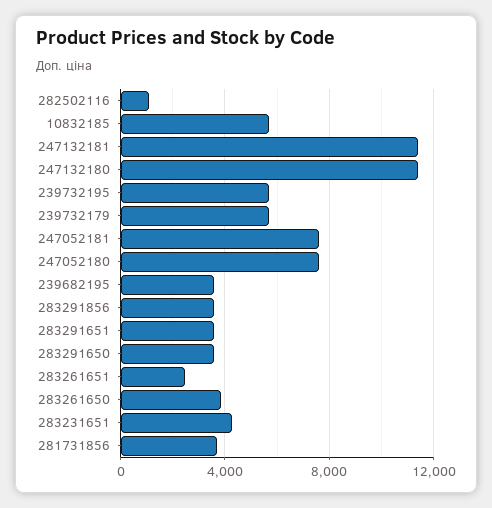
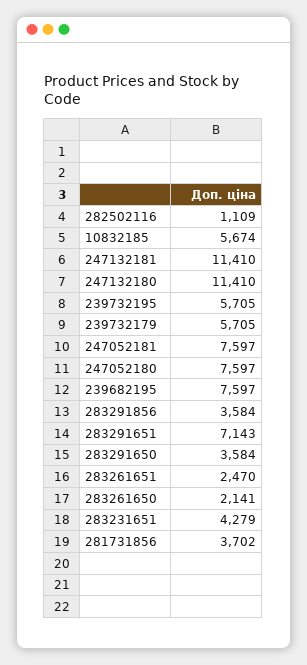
  {
    "282502116": 1109,
    "10832185": 5674,
    "247132181": 11410,
    "247132180": 11410,
    "239732195": 5705,
    "239732179": 5705,
    "247052181": 7597,
    "247052180": 7597,
-   "239682195": 3500,
+   "239682195": 7597,
    "283291856": 3584,
-   "283291651": 3500,
+   "283291651": 7143,
    "283291650": 3584,
    "283261651": 2470,
-   "283261650": 4000,
+   "283261650": 2141,
    "283231651": 4279,
    "281731856": 3702
  }

